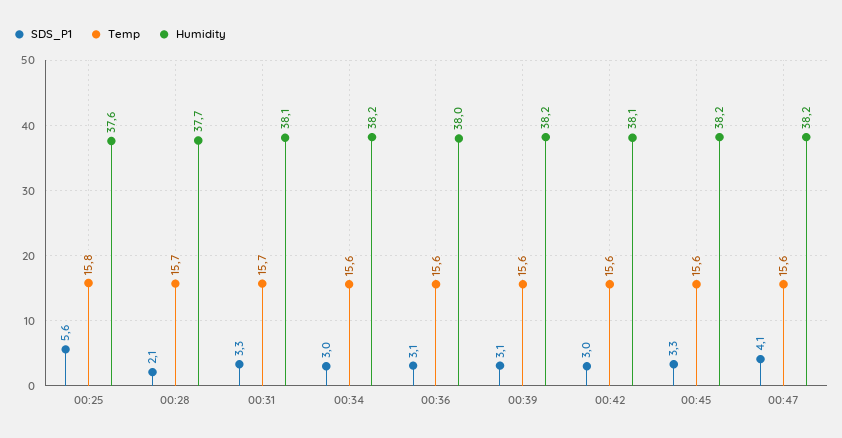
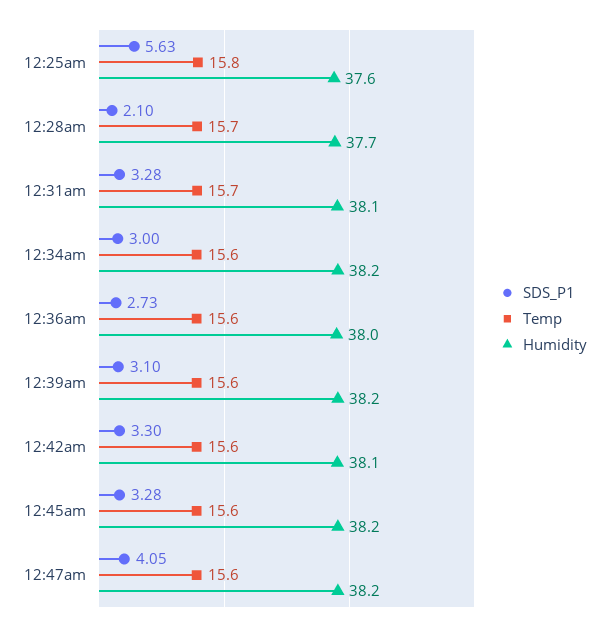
  {
    "SDS_P1": {
      "00:25": 5.63,
      "00:28": 2.1,
      "00:31": 3.28,
      "00:34": 3,
-     "00:36": 3.1,
+     "00:36": 2.73,
      "00:39": 3.1,
-     "00:42": 3,
+     "00:42": 3.3,
      "00:45": 3.28,
      "00:47": 4.05
    },
    "Temp": {
      "00:25": 15.8,
      "00:28": 15.7,
      "00:31": 15.7,
      "00:34": 15.6,
      "00:36": 15.6,
      "00:39": 15.6,
      "00:42": 15.6,
      "00:45": 15.6,
      "00:47": 15.6
    },
    "Humidity": {
      "00:25": 37.6,
      "00:28": 37.7,
      "00:31": 38.1,
      "00:34": 38.2,
      "00:36": 38,
      "00:39": 38.2,
      "00:42": 38.1,
      "00:45": 38.2,
      "00:47": 38.2
    }
  }

